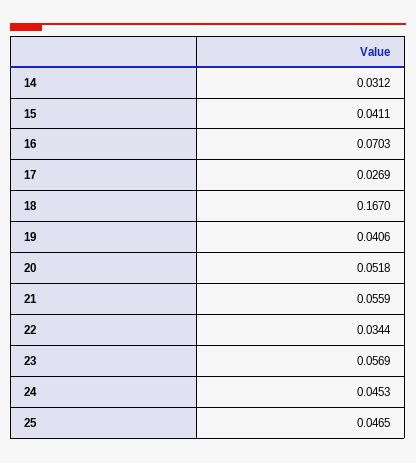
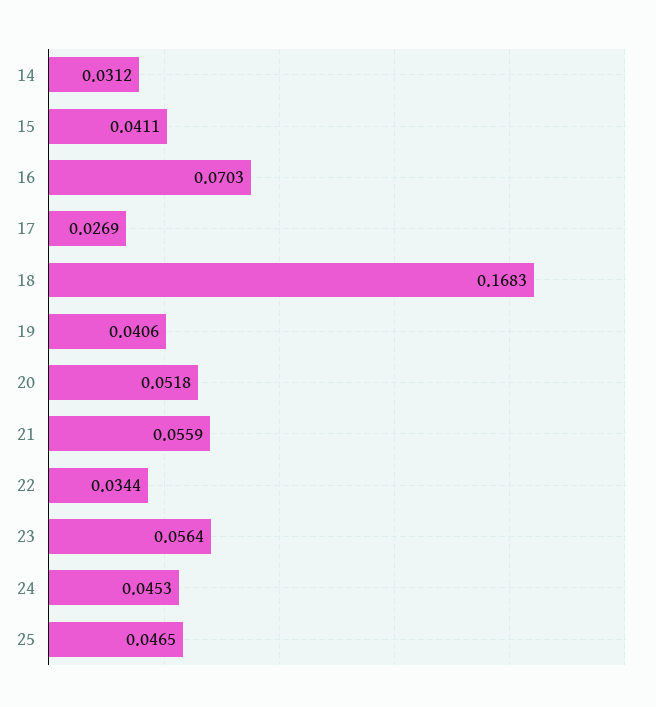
  {
    "14": 0.0312,
    "15": 0.0411,
    "16": 0.0703,
    "17": 0.0269,
-   "18": 0.167,
+   "18": 0.1683,
    "19": 0.0406,
    "20": 0.0518,
    "21": 0.0559,
    "22": 0.0344,
-   "23": 0.0569,
+   "23": 0.0564,
    "24": 0.0453,
    "25": 0.0465
  }

